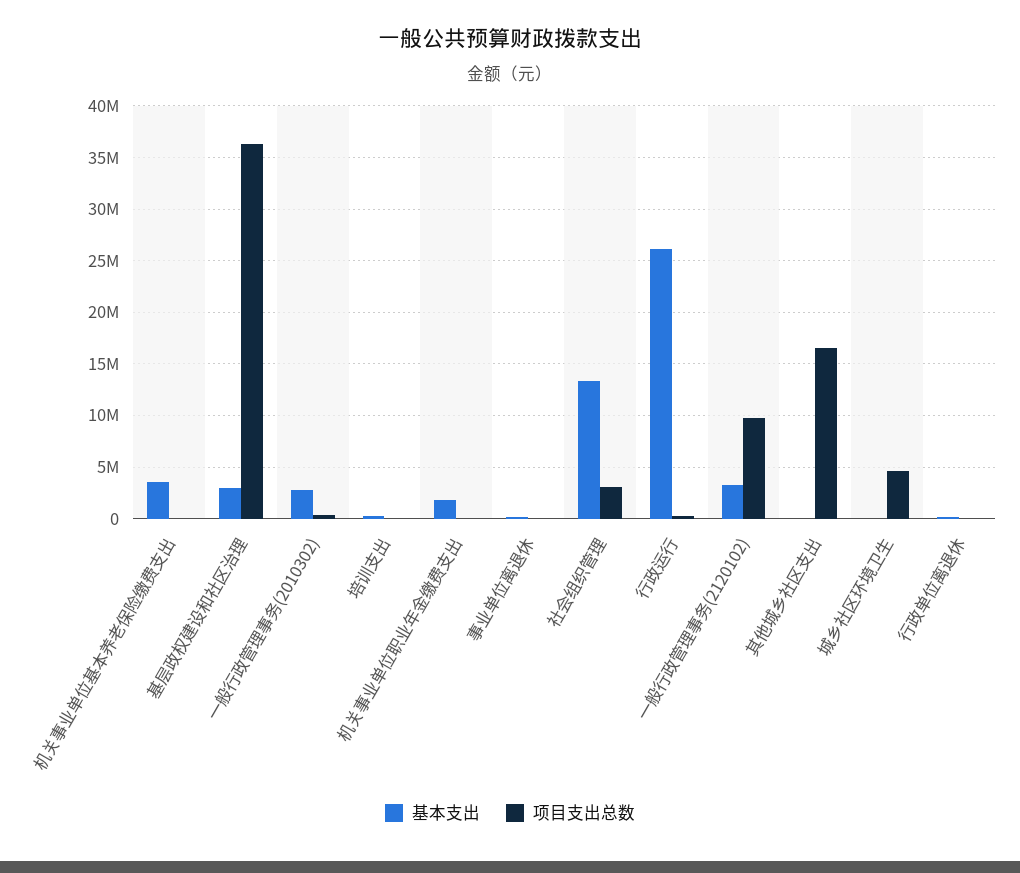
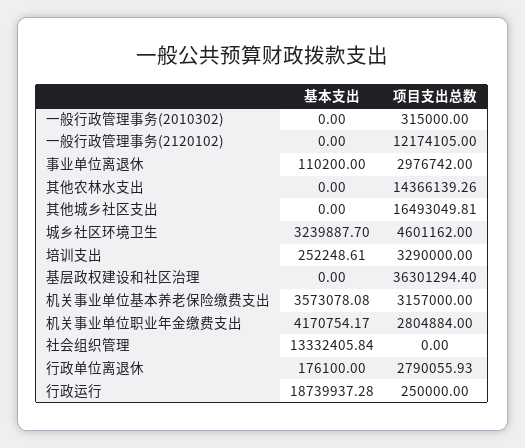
  {
    "基本支出": {
      "机关事业单位基本养老保险缴费支出": 3573078.08,
-     "基层政权建设和社区治理": 3000000,
+     "基层政权建设和社区治理": 0,
-     "一般行政管理事务(2010302)": 3000000,
+     "一般行政管理事务(2010302)": 0,
      "培训支出": 252248.61,
-     "机关事业单位职业年金缴费支出": 2000000,
+     "机关事业单位职业年金缴费支出": 4170754.17,
      "事业单位离退休": 110200,
      "社会组织管理": 13332405.84,
-     "行政运行": 26000000,
+     "行政运行": 18739937.28,
-     "一般行政管理事务(2120102)": 3000000,
+     "一般行政管理事务(2120102)": 0,
      "其他城乡社区支出": 0,
-     "城乡社区环境卫生": 0,
+     "城乡社区环境卫生": 3239887.7,
-     "行政单位离退休": 176100
+     "行政单位离退休": 176100,
+     "其他农林水支出": 0
    },
    "项目支出总数": {
-     "机关事业单位基本养老保险缴费支出": 0,
+     "机关事业单位基本养老保险缴费支出": 3157000,
      "基层政权建设和社区治理": 36301294.4,
      "一般行政管理事务(2010302)": 315000,
-     "培训支出": 0,
+     "培训支出": 3290000,
-     "机关事业单位职业年金缴费支出": 0,
+     "机关事业单位职业年金缴费支出": 2804884,
-     "事业单位离退休": 0,
+     "事业单位离退休": 2976742,
-     "社会组织管理": 3000000,
+     "社会组织管理": 0,
      "行政运行": 250000,
-     "一般行政管理事务(2120102)": 10000000,
+     "一般行政管理事务(2120102)": 12174105,
      "其他城乡社区支出": 16493049.81,
      "城乡社区环境卫生": 4601162,
-     "行政单位离退休": 0
+     "行政单位离退休": 2790055.93,
+     "其他农林水支出": 14366139.26
    }
  }

